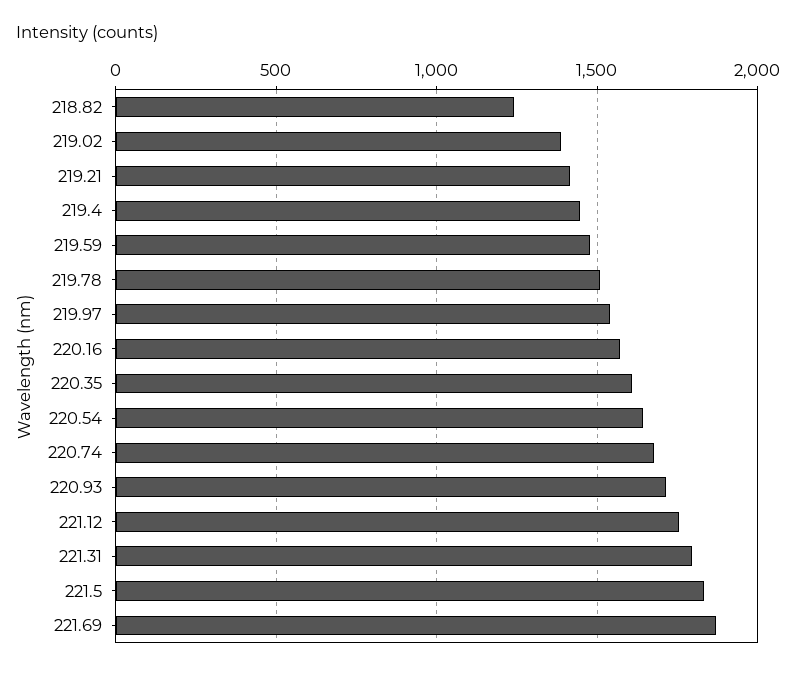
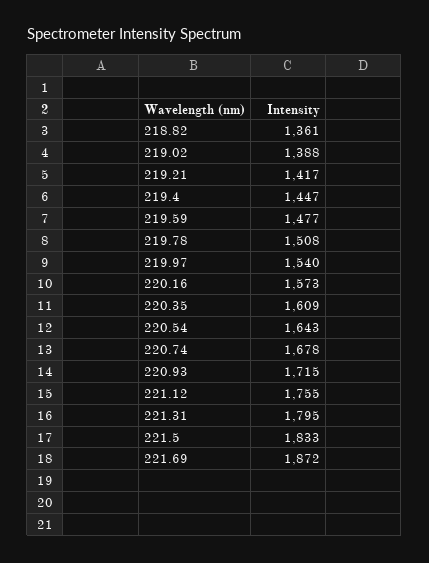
  {
-   "218.82": 1250,
+   "218.82": 1361,
    "219.02": 1388,
    "219.21": 1417,
    "219.4": 1447,
    "219.59": 1477,
    "219.78": 1508,
    "219.97": 1540,
    "220.16": 1573,
    "220.35": 1609,
    "220.54": 1643,
    "220.74": 1678,
    "220.93": 1715,
    "221.12": 1755,
    "221.31": 1795,
    "221.5": 1833,
    "221.69": 1872
  }

